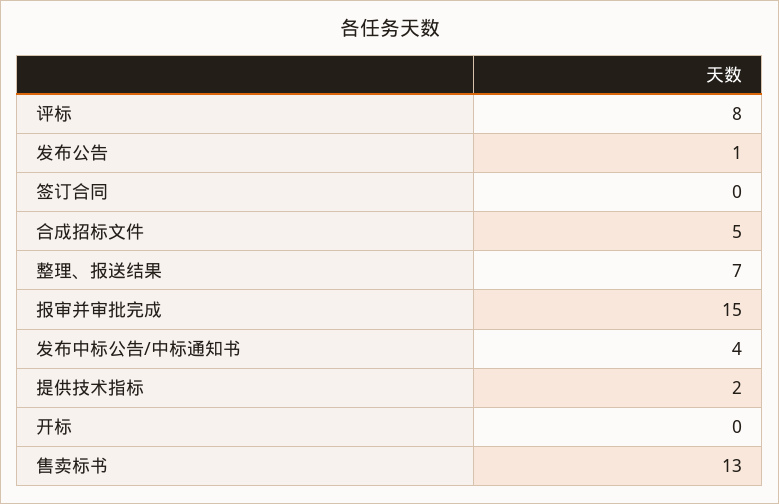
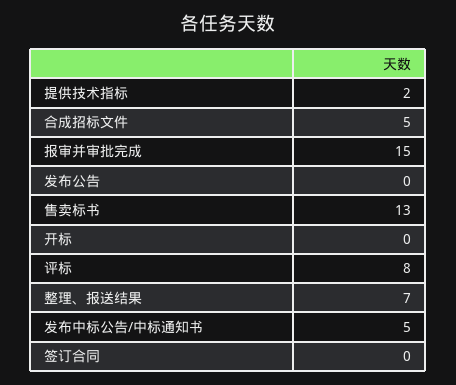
  {
    "评标": 8,
-   "发布公告": 1,
+   "发布公告": 0,
    "签订合同": 0,
    "合成招标文件": 5,
    "整理、报送结果": 7,
    "报审并审批完成": 15,
-   "发布中标公告/中标通知书": 4,
+   "发布中标公告/中标通知书": 5,
    "提供技术指标": 2,
    "开标": 0,
    "售卖标书": 13
  }

